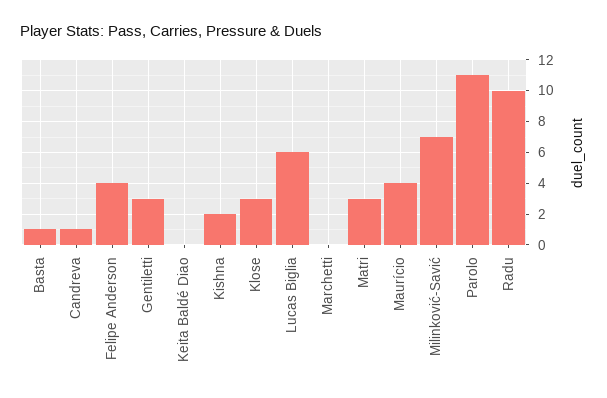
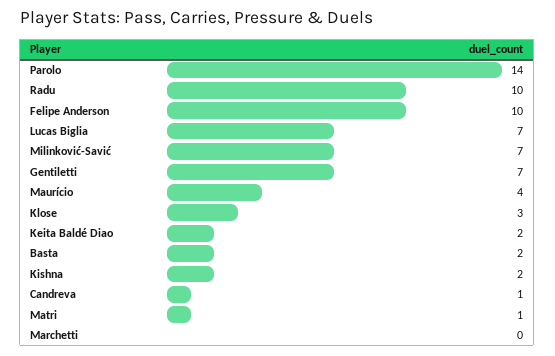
  {
-   "Basta": 1,
+   "Basta": 2,
    "Candreva": 1,
-   "Felipe Anderson": 4,
+   "Felipe Anderson": 10,
-   "Gentiletti": 3,
+   "Gentiletti": 7,
-   "Keita Baldé Diao": 0,
+   "Keita Baldé Diao": 2,
    "Kishna": 2,
    "Klose": 3,
-   "Lucas Biglia": 6,
+   "Lucas Biglia": 7,
    "Marchetti": 0,
-   "Matri": 3,
+   "Matri": 1,
    "Maurício": 4,
    "Milinković-Savić": 7,
-   "Parolo": 11,
+   "Parolo": 14,
    "Radu": 10
  }

